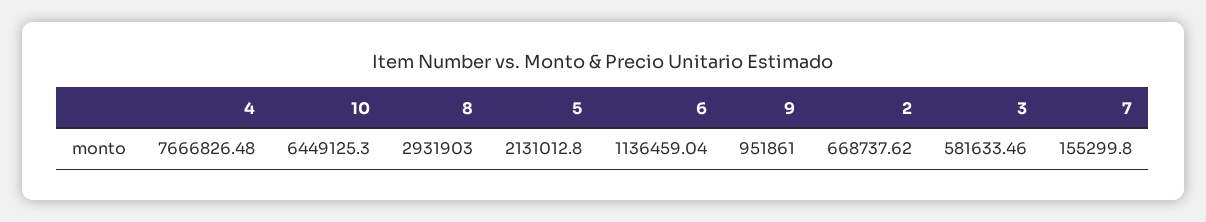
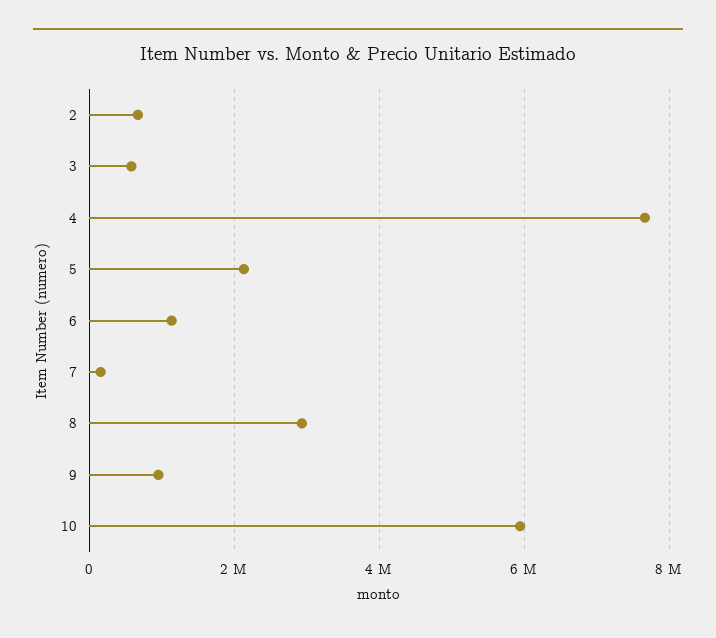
  {
    "4": 7666826.48,
-   "10": 6449125.3,
+   "10": 6000000,
    "8": 2931903,
    "5": 2131012.8,
    "6": 1136459.04,
    "9": 951861,
    "2": 668737.62,
    "3": 581633.46,
    "7": 155299.8
  }

